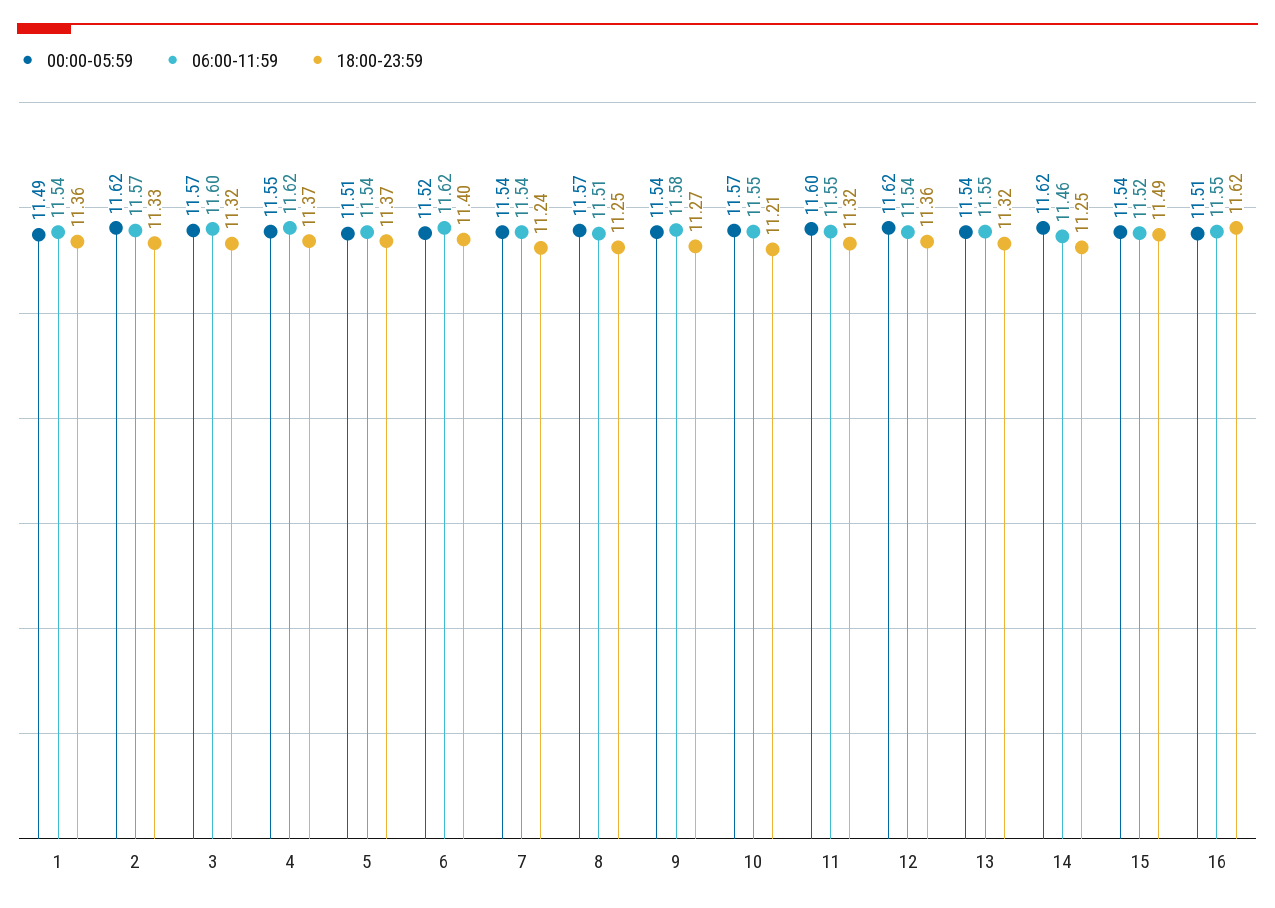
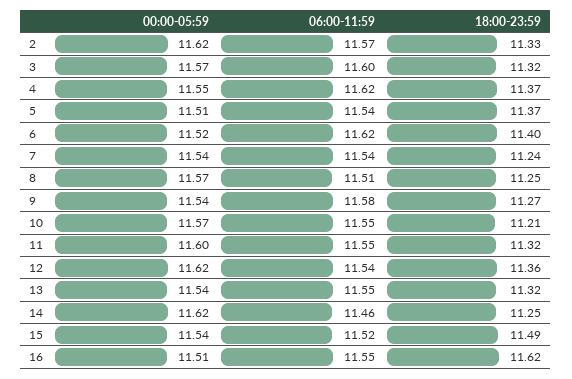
  {
    "00:00-05:59": {
-     "1": 11.49,
      "2": 11.62,
      "3": 11.57,
      "4": 11.55,
      "5": 11.51,
      "6": 11.52,
      "7": 11.54,
      "8": 11.57,
      "9": 11.54,
      "10": 11.57,
      "11": 11.6,
      "12": 11.62,
      "13": 11.54,
      "14": 11.62,
      "15": 11.54,
      "16": 11.51
    },
    "06:00-11:59": {
-     "1": 11.54,
      "2": 11.57,
      "3": 11.6,
      "4": 11.62,
      "5": 11.54,
      "6": 11.62,
      "7": 11.54,
      "8": 11.51,
      "9": 11.58,
      "10": 11.55,
      "11": 11.55,
      "12": 11.54,
      "13": 11.55,
      "14": 11.46,
      "15": 11.52,
      "16": 11.55
    },
    "18:00-23:59": {
-     "1": 11.36,
      "2": 11.33,
      "3": 11.32,
      "4": 11.37,
      "5": 11.37,
      "6": 11.4,
      "7": 11.24,
      "8": 11.25,
      "9": 11.27,
      "10": 11.21,
      "11": 11.32,
      "12": 11.36,
      "13": 11.32,
      "14": 11.25,
      "15": 11.49,
      "16": 11.62
    }
  }

